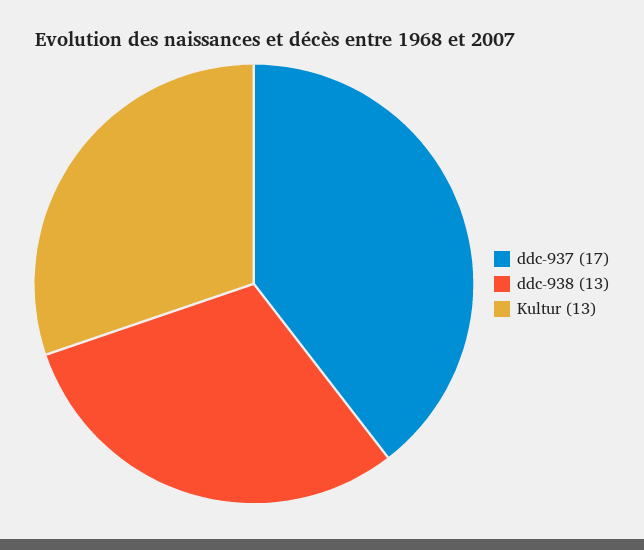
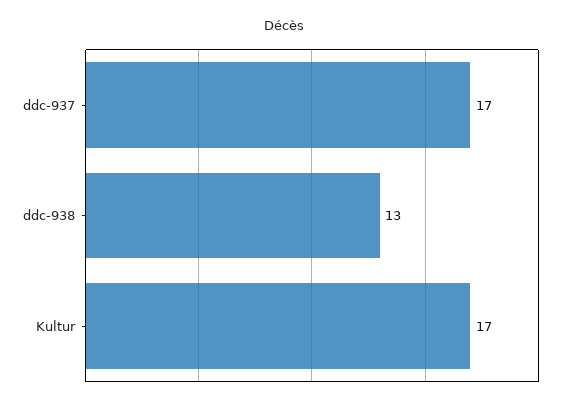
  {
    "ddc-937": 17,
    "ddc-938": 13,
-   "Kultur": 13
+   "Kultur": 17
  }

